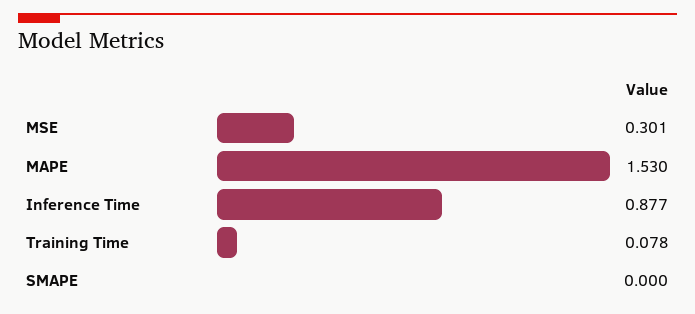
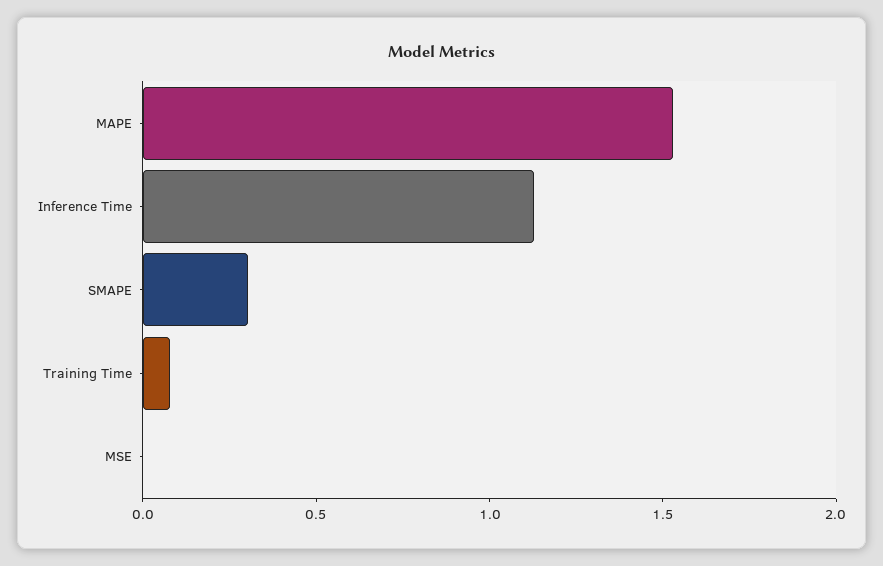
  {
-   "MSE": 0.301,
+   "MSE": 0,
    "MAPE": 1.53,
-   "Inference Time": 0.877,
+   "Inference Time": 1.1,
    "Training Time": 0.078,
-   "SMAPE": 0
+   "SMAPE": 0.3
  }

